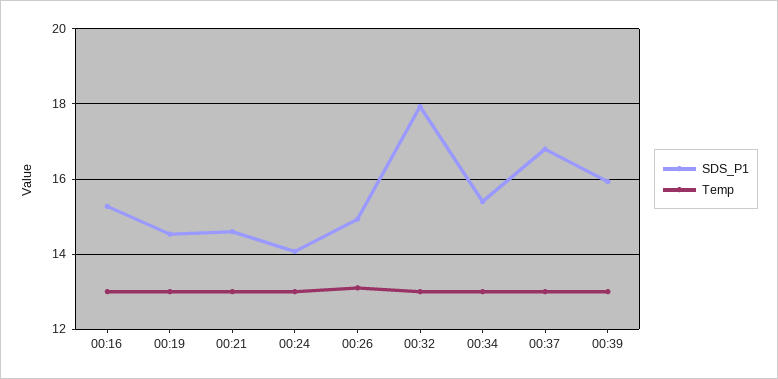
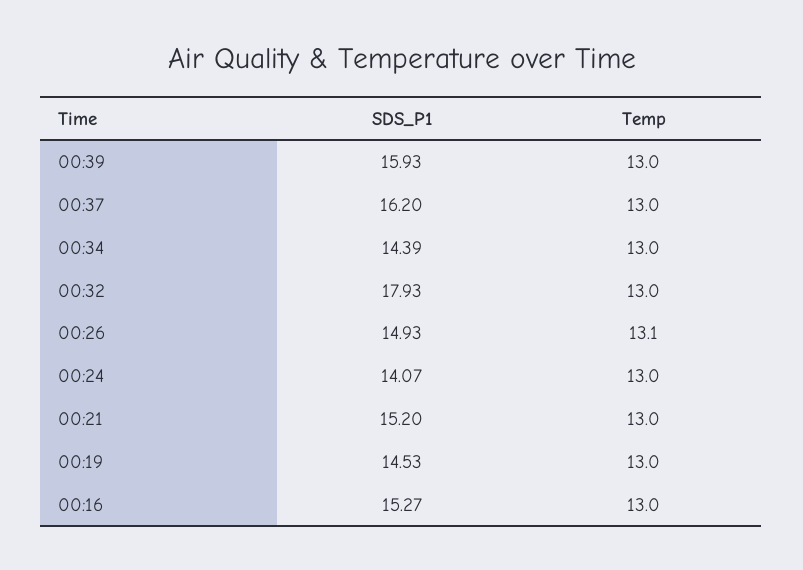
  {
    "SDS_P1": {
      "00:16": 15.27,
      "00:19": 14.53,
-     "00:21": 14.6,
+     "00:21": 15.2,
      "00:24": 14.07,
      "00:26": 14.93,
      "00:32": 17.93,
-     "00:34": 15.4,
+     "00:34": 14.39,
-     "00:37": 16.8,
+     "00:37": 16.2,
      "00:39": 15.93
    },
    "Temp": {
      "00:16": 13,
      "00:19": 13,
      "00:21": 13,
      "00:24": 13,
      "00:26": 13.1,
      "00:32": 13,
      "00:34": 13,
      "00:37": 13,
      "00:39": 13
    }
  }

